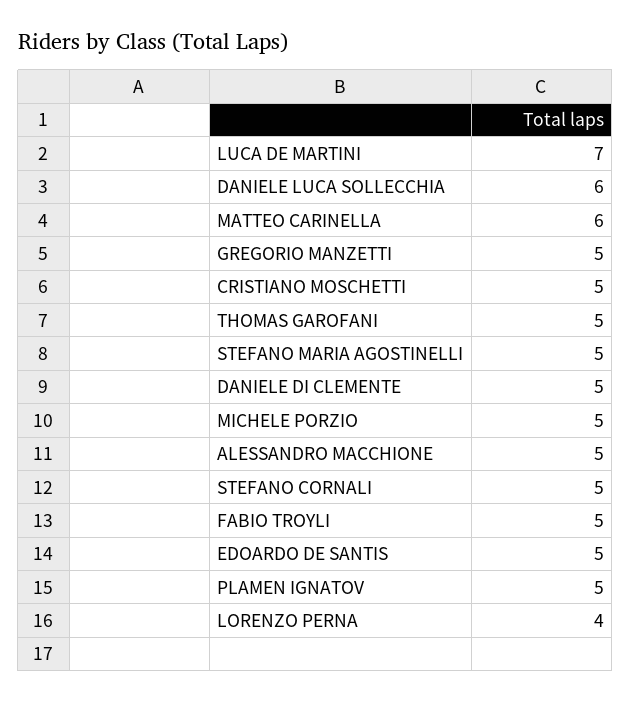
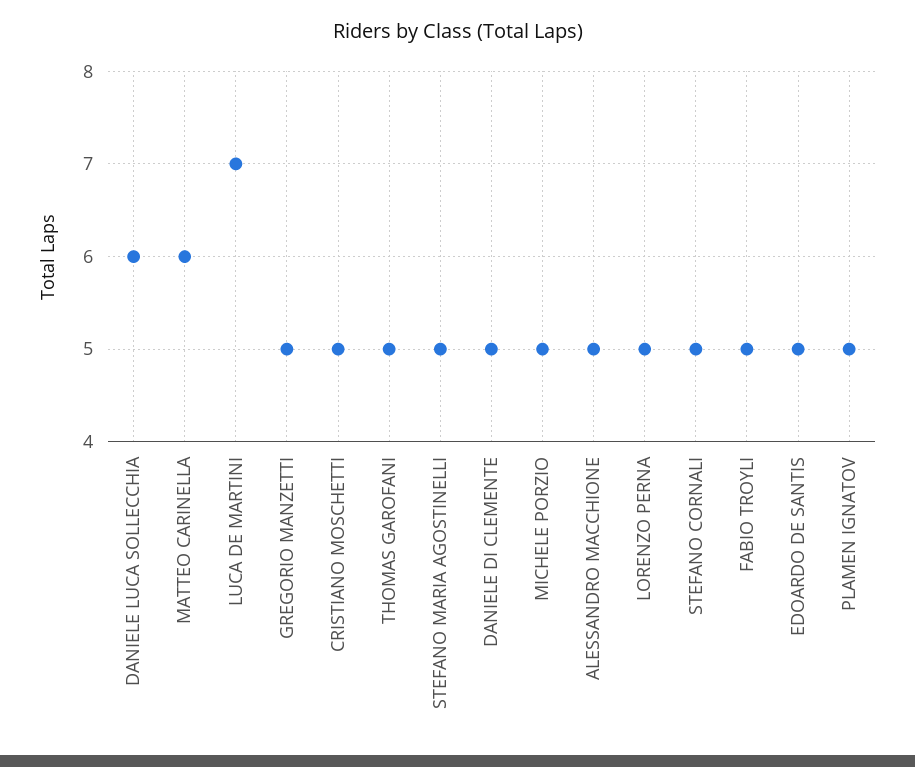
  {
    "LUCA DE MARTINI": 7,
    "DANIELE LUCA SOLLECCHIA": 6,
    "MATTEO CARINELLA": 6,
    "GREGORIO MANZETTI": 5,
    "CRISTIANO MOSCHETTI": 5,
    "THOMAS GAROFANI": 5,
    "STEFANO MARIA AGOSTINELLI": 5,
    "DANIELE DI CLEMENTE": 5,
    "MICHELE PORZIO": 5,
    "ALESSANDRO MACCHIONE": 5,
    "STEFANO CORNALI": 5,
    "FABIO TROYLI": 5,
    "EDOARDO DE SANTIS": 5,
    "PLAMEN IGNATOV": 5,
-   "LORENZO PERNA": 4
+   "LORENZO PERNA": 5
  }

